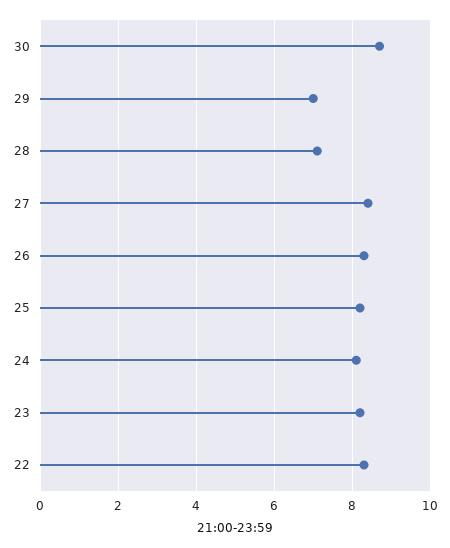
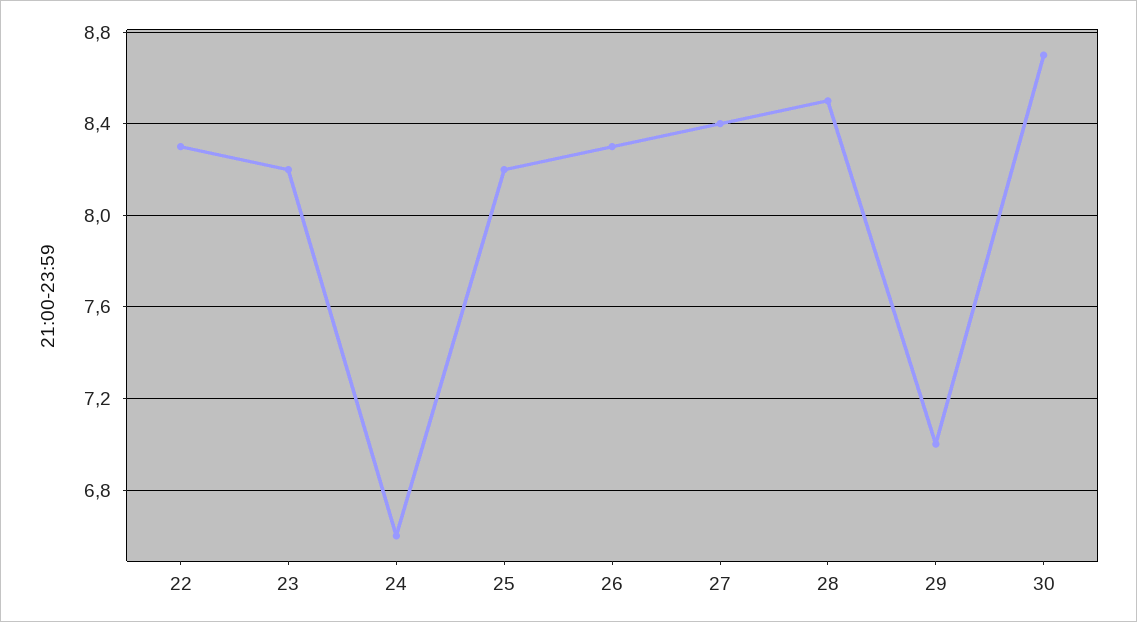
  {
    "30": 8.7,
    "29": 7,
-   "28": 7,
+   "28": 8.5,
    "27": 8.4,
    "26": 8.3,
    "25": 8.2,
-   "24": 8,
+   "24": 6.6,
    "23": 8.2,
    "22": 8.3
  }

